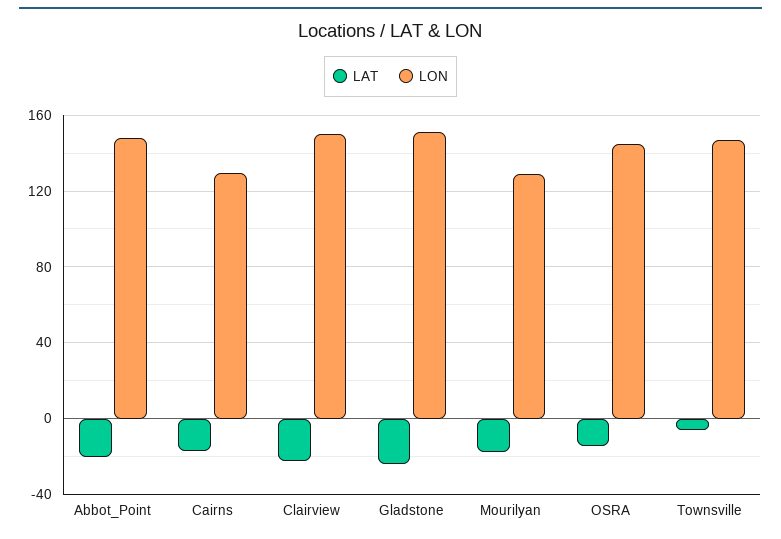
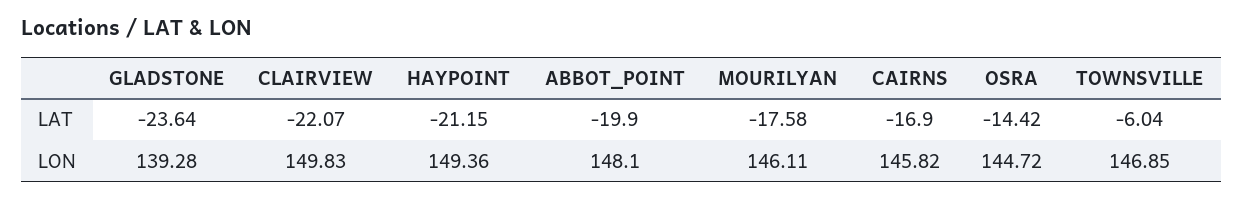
  {
    "LAT": {
      "Abbot_Point": -19.9,
      "Cairns": -16.9,
      "Clairview": -22.07,
      "Gladstone": -23.64,
      "Mourilyan": -17.58,
      "OSRA": -14.42,
-     "Townsville": -6.04
+     "Townsville": -6.04,
+     "HAYPOINT": -21.15
    },
    "LON": {
      "Abbot_Point": 148.1,
-     "Cairns": 130,
+     "Cairns": 145.82,
      "Clairview": 149.83,
-     "Gladstone": 150,
+     "Gladstone": 139.28,
-     "Mourilyan": 130,
+     "Mourilyan": 146.11,
      "OSRA": 144.72,
-     "Townsville": 146.85
+     "Townsville": 146.85,
+     "HAYPOINT": 149.36
    }
  }

